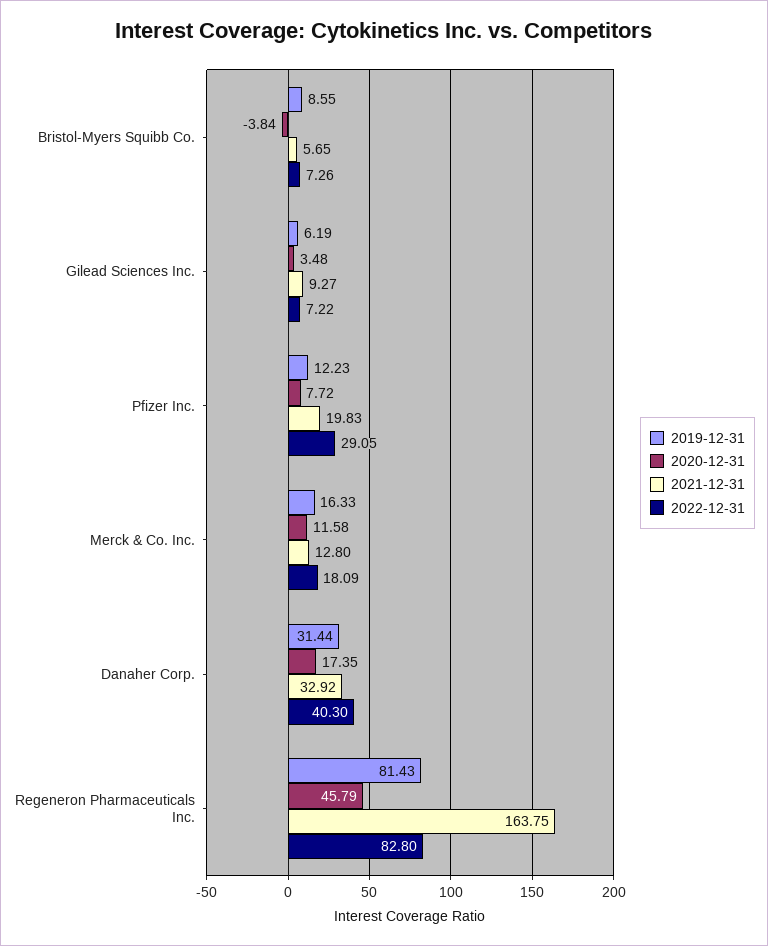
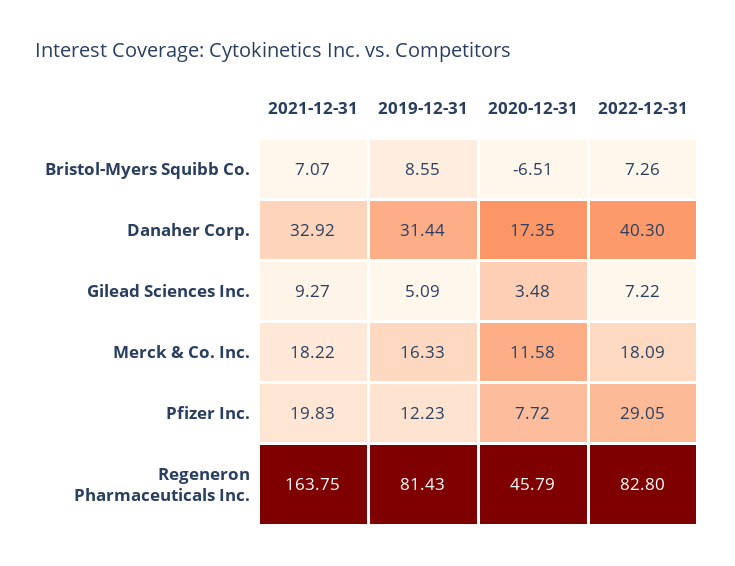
  {
    "2019-12-31": {
      "Bristol-Myers Squibb Co.": 8.55,
-     "Gilead Sciences Inc.": 6.19,
+     "Gilead Sciences Inc.": 5.09,
      "Pfizer Inc.": 12.23,
      "Merck & Co. Inc.": 16.33,
      "Danaher Corp.": 31.44,
      "Regeneron Pharmaceuticals Inc.": 81.43
    },
    "2020-12-31": {
-     "Bristol-Myers Squibb Co.": -3.84,
+     "Bristol-Myers Squibb Co.": -6.51,
      "Gilead Sciences Inc.": 3.48,
      "Pfizer Inc.": 7.72,
      "Merck & Co. Inc.": 11.58,
      "Danaher Corp.": 17.35,
      "Regeneron Pharmaceuticals Inc.": 45.79
    },
    "2021-12-31": {
-     "Bristol-Myers Squibb Co.": 5.65,
+     "Bristol-Myers Squibb Co.": 7.07,
      "Gilead Sciences Inc.": 9.27,
      "Pfizer Inc.": 19.83,
-     "Merck & Co. Inc.": 12.8,
+     "Merck & Co. Inc.": 18.22,
      "Danaher Corp.": 32.92,
      "Regeneron Pharmaceuticals Inc.": 163.75
    },
    "2022-12-31": {
      "Bristol-Myers Squibb Co.": 7.26,
      "Gilead Sciences Inc.": 7.22,
      "Pfizer Inc.": 29.05,
      "Merck & Co. Inc.": 18.09,
      "Danaher Corp.": 40.3,
      "Regeneron Pharmaceuticals Inc.": 82.8
    }
  }

